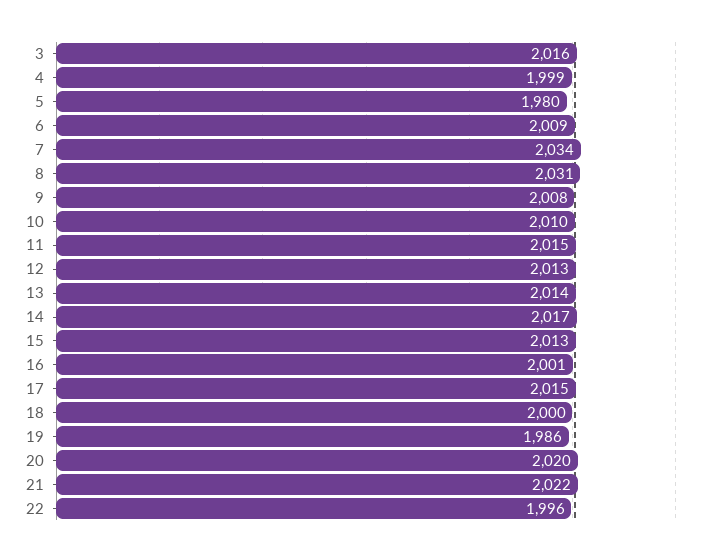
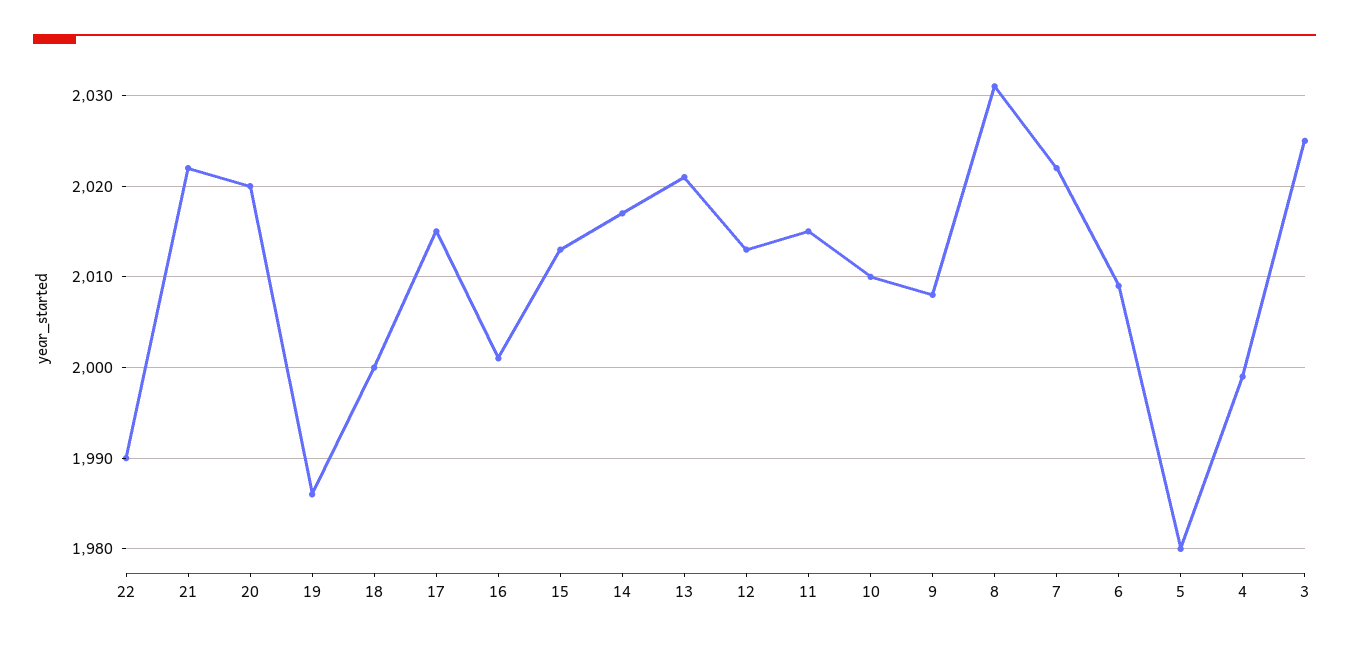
  {
-   "3": 2016,
+   "3": 2025,
    "4": 1999,
    "5": 1980,
    "6": 2009,
-   "7": 2034,
+   "7": 2022,
    "8": 2031,
    "9": 2008,
    "10": 2010,
    "11": 2015,
    "12": 2013,
-   "13": 2014,
+   "13": 2021,
    "14": 2017,
    "15": 2013,
    "16": 2001,
    "17": 2015,
    "18": 2000,
    "19": 1986,
    "20": 2020,
    "21": 2022,
-   "22": 1996
+   "22": 1990
  }

